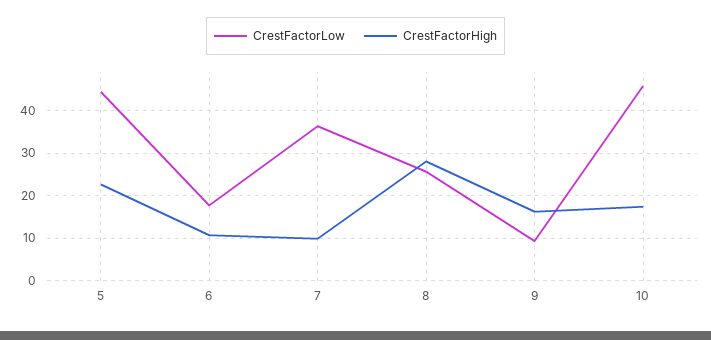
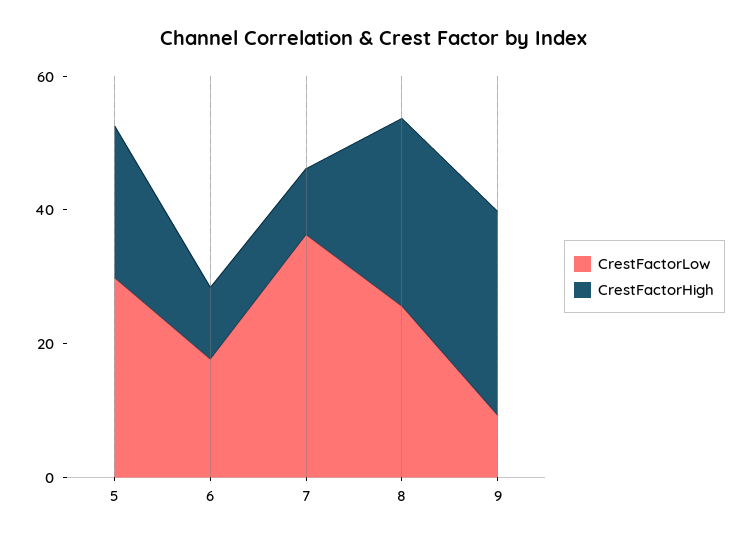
  {
    "CrestFactorLow": {
-     "5": 44,
+     "5": 30,
      "6": 18,
      "7": 36,
      "8": 26,
-     "9": 10,
+     "9": 10
-     "10": 46
    },
    "CrestFactorHigh": {
      "5": 22,
      "6": 10,
      "7": 10,
      "8": 28,
-     "9": 16,
+     "9": 30
-     "10": 18
    }
  }

